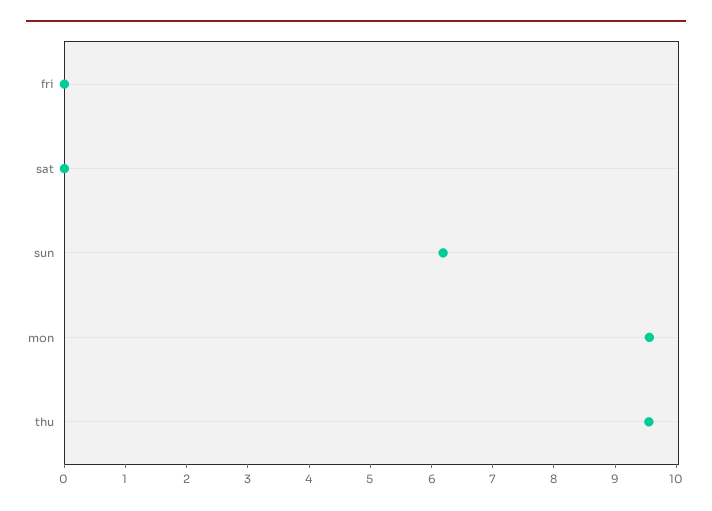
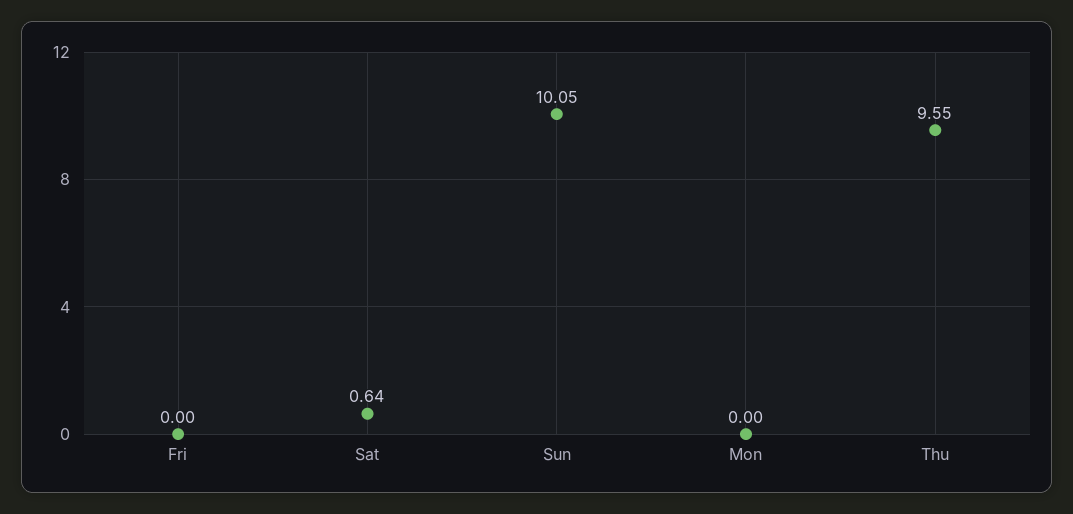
  {
    "fri": 0,
-   "sat": 0,
+   "sat": 0.64,
-   "sun": 6.2,
+   "sun": 10.05,
-   "mon": 9.6,
+   "mon": 0,
    "thu": 9.55
  }

